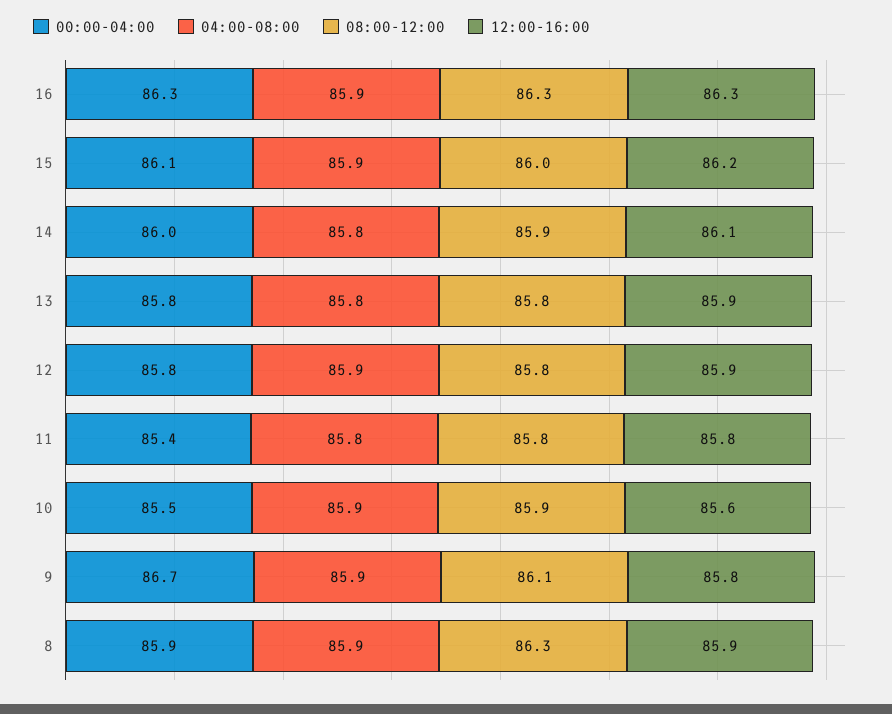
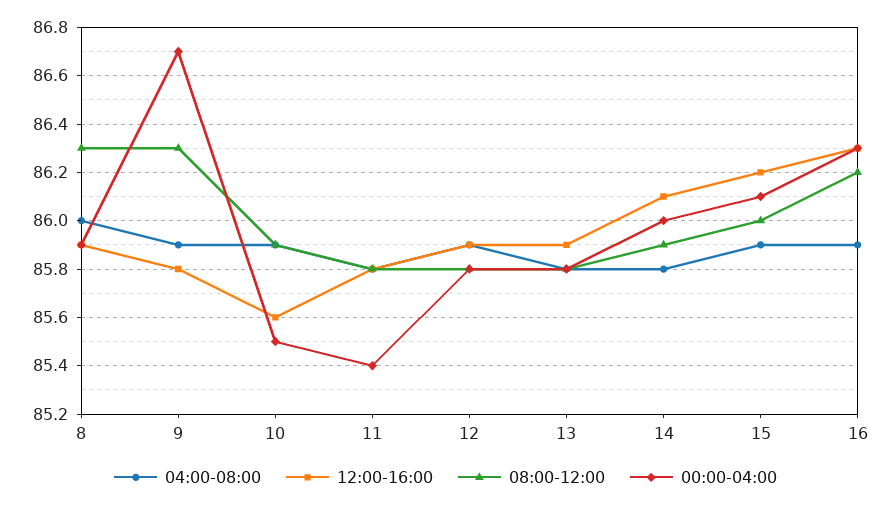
  {
    "00:00-04:00": {
      "16": 86.3,
      "15": 86.1,
      "14": 86,
      "13": 85.8,
      "12": 85.8,
      "11": 85.4,
      "10": 85.5,
      "9": 86.7,
      "8": 85.9
    },
    "04:00-08:00": {
      "16": 85.9,
      "15": 85.9,
      "14": 85.8,
      "13": 85.8,
      "12": 85.9,
      "11": 85.8,
      "10": 85.9,
      "9": 85.9,
-     "8": 85.9
+     "8": 86
    },
    "08:00-12:00": {
-     "16": 86.3,
+     "16": 86.2,
      "15": 86,
      "14": 85.9,
      "13": 85.8,
      "12": 85.8,
      "11": 85.8,
      "10": 85.9,
-     "9": 86.1,
+     "9": 86.3,
      "8": 86.3
    },
    "12:00-16:00": {
      "16": 86.3,
      "15": 86.2,
      "14": 86.1,
      "13": 85.9,
      "12": 85.9,
      "11": 85.8,
      "10": 85.6,
      "9": 85.8,
      "8": 85.9
    }
  }

